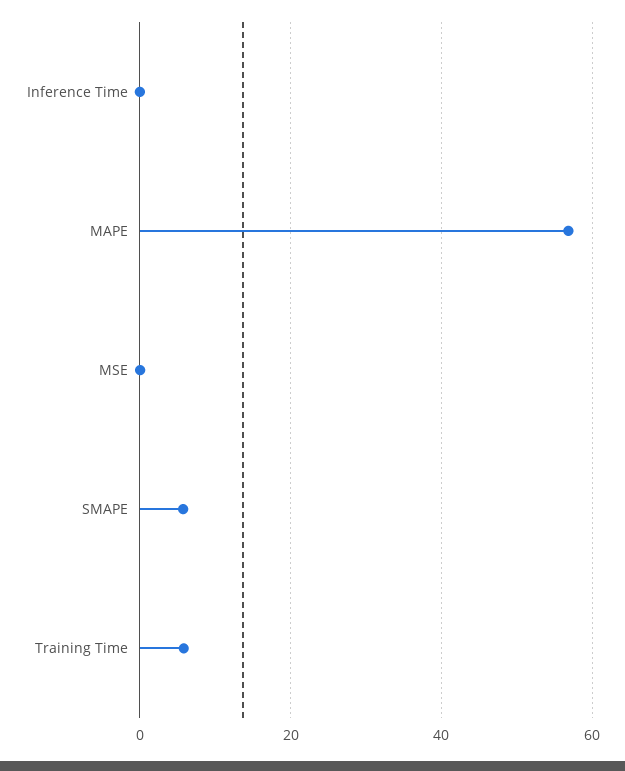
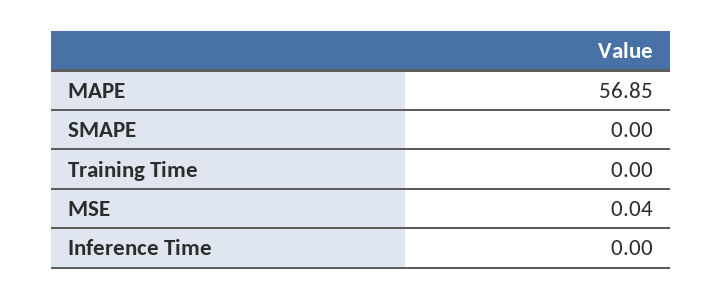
  {
    "Inference Time": 0,
    "MAPE": 56.85,
    "MSE": 0.04,
-   "SMAPE": 6,
+   "SMAPE": 0,
-   "Training Time": 6
+   "Training Time": 0
  }

